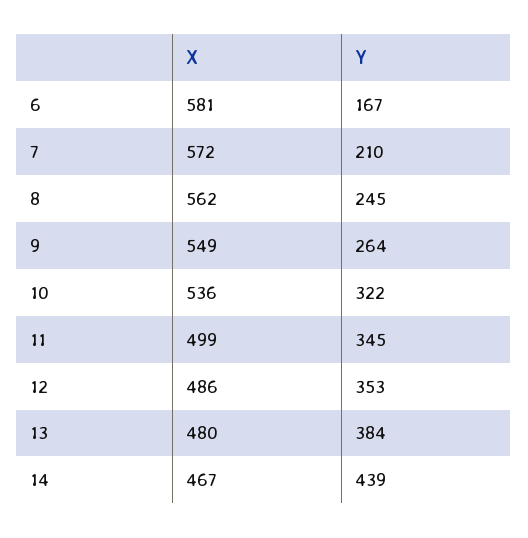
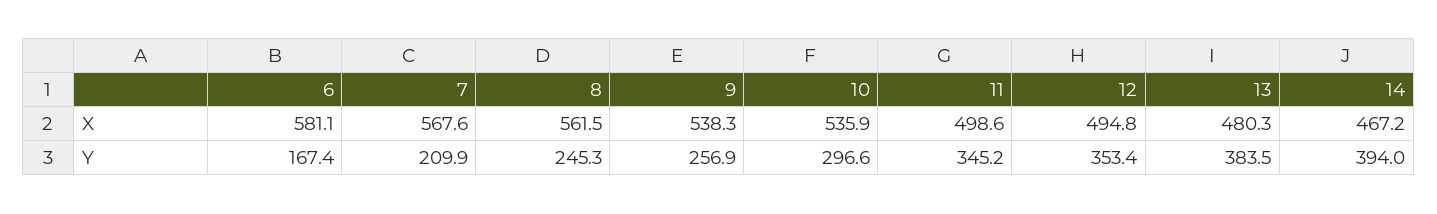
  {
    "X": {
      "6": 581.1,
-     "7": 572,
+     "7": 567.6,
      "8": 561.5,
-     "9": 549,
+     "9": 538.3,
      "10": 535.9,
      "11": 498.6,
-     "12": 486,
+     "12": 494.8,
      "13": 480.3,
      "14": 467.2
    },
    "Y": {
      "6": 167.4,
      "7": 209.9,
      "8": 245.3,
-     "9": 264,
+     "9": 256.9,
-     "10": 322,
+     "10": 296.6,
      "11": 345.2,
      "12": 353.4,
      "13": 383.5,
-     "14": 439
+     "14": 394
    }
  }

